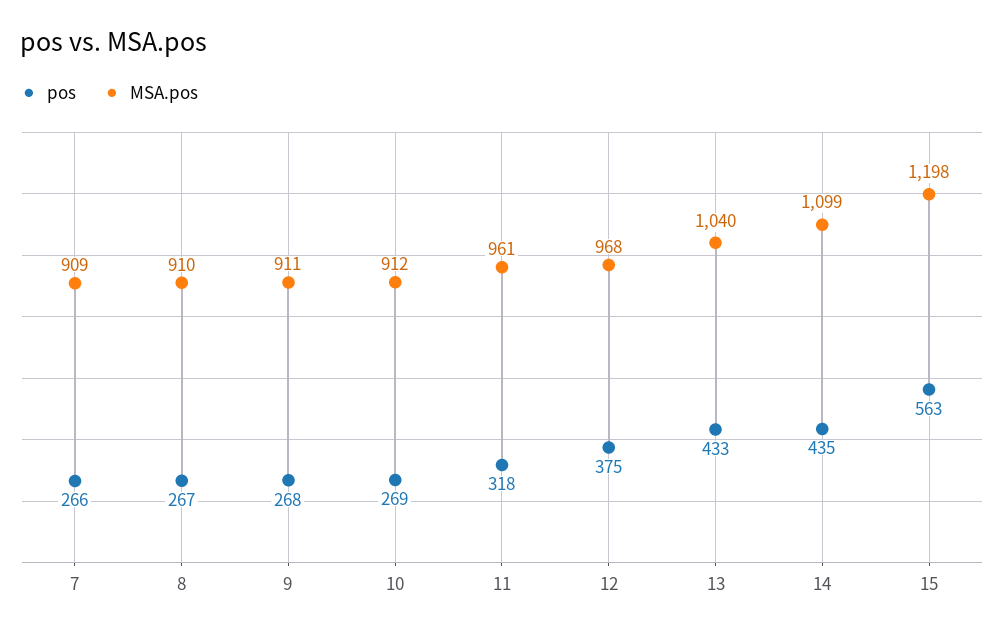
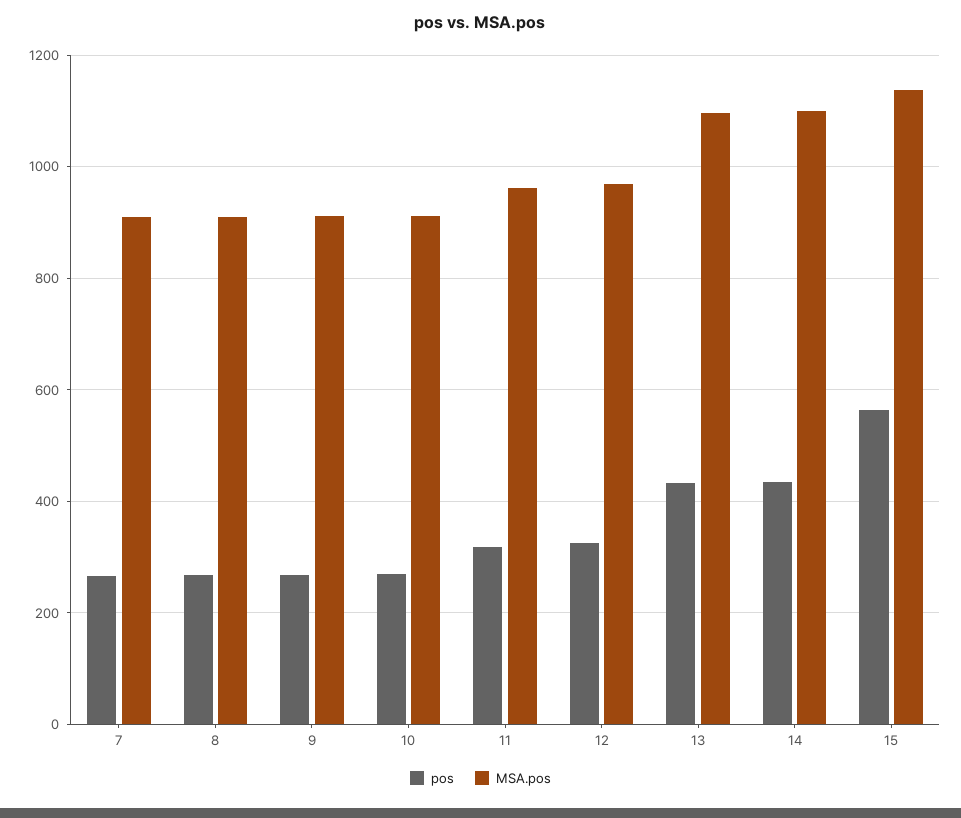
  {
    "pos": {
      "7": 266,
      "8": 267,
      "9": 268,
      "10": 269,
      "11": 318,
-     "12": 375,
+     "12": 320,
      "13": 433,
      "14": 435,
      "15": 563
    },
    "MSA.pos": {
      "7": 909,
      "8": 910,
      "9": 911,
      "10": 912,
      "11": 961,
      "12": 968,
-     "13": 1040,
+     "13": 1100,
      "14": 1099,
-     "15": 1198
+     "15": 1140
    }
  }

